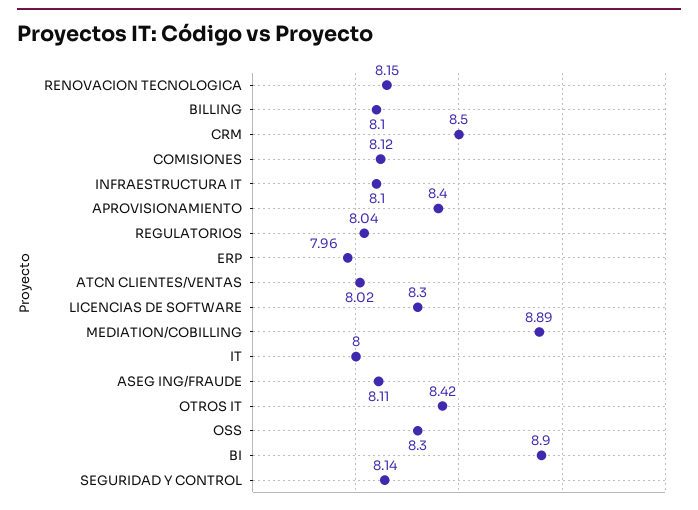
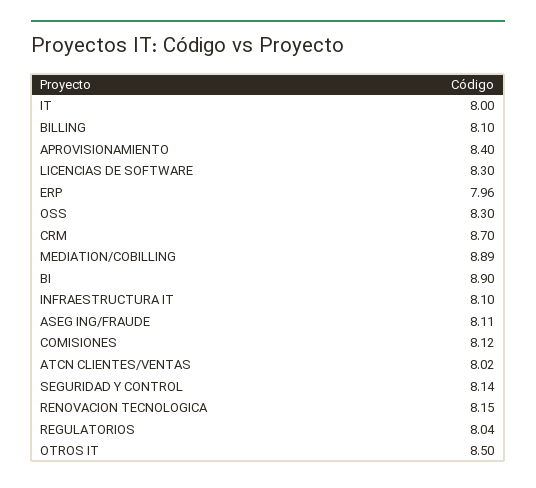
  {
    "RENOVACION TECNOLOGICA": 8.15,
    "BILLING": 8.1,
-   "CRM": 8.5,
+   "CRM": 8.7,
    "COMISIONES": 8.12,
    "INFRAESTRUCTURA IT": 8.1,
    "APROVISIONAMIENTO": 8.4,
    "REGULATORIOS": 8.04,
    "ERP": 7.96,
    "ATCN CLIENTES/VENTAS": 8.02,
    "LICENCIAS DE SOFTWARE": 8.3,
    "MEDIATION/COBILLING": 8.89,
    "IT": 8,
    "ASEG ING/FRAUDE": 8.11,
-   "OTROS IT": 8.42,
+   "OTROS IT": 8.5,
    "OSS": 8.3,
    "BI": 8.9,
    "SEGURIDAD Y CONTROL": 8.14
  }

